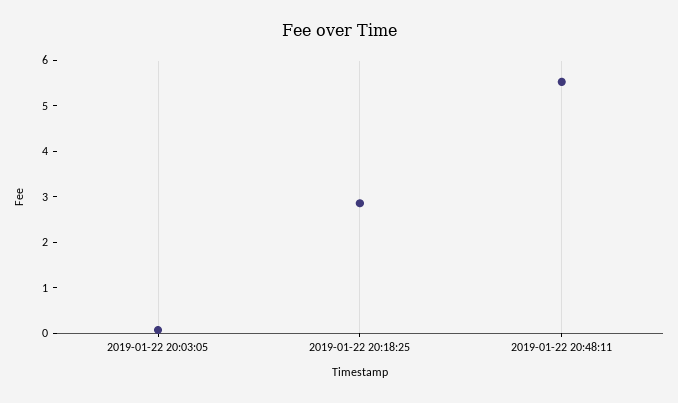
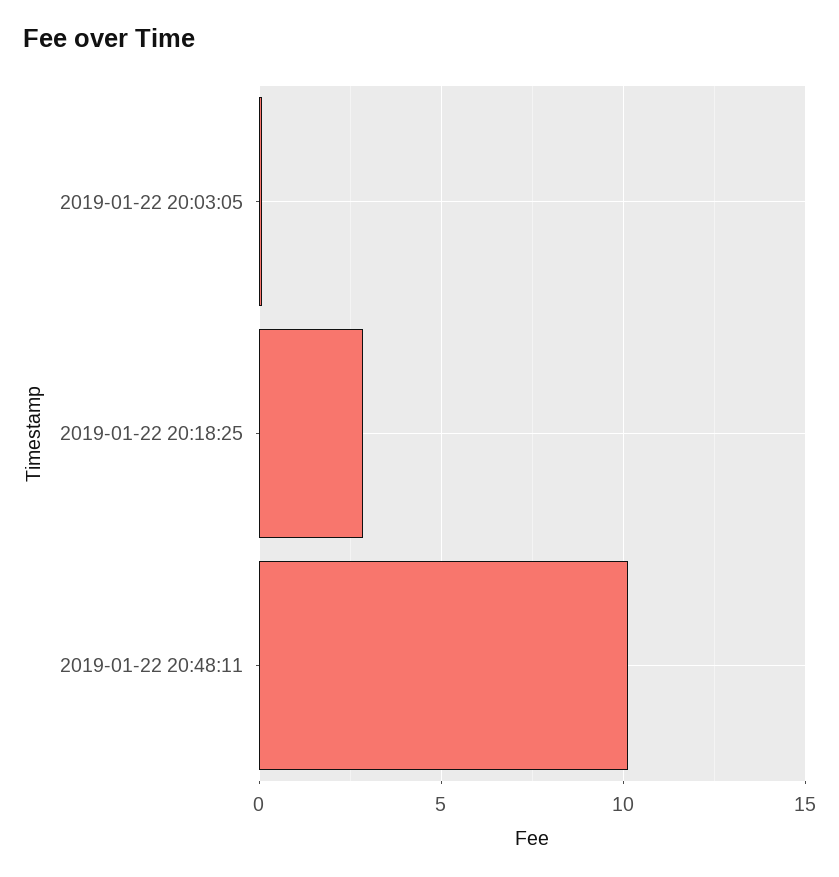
  {
    "2019-01-22 20:03:05": 0,
    "2019-01-22 20:18:25": 2.8,
-   "2019-01-22 20:48:11": 5.6
+   "2019-01-22 20:48:11": 10
  }

